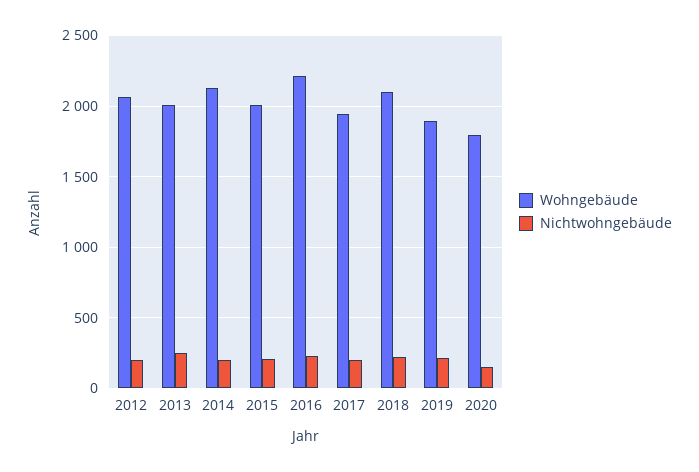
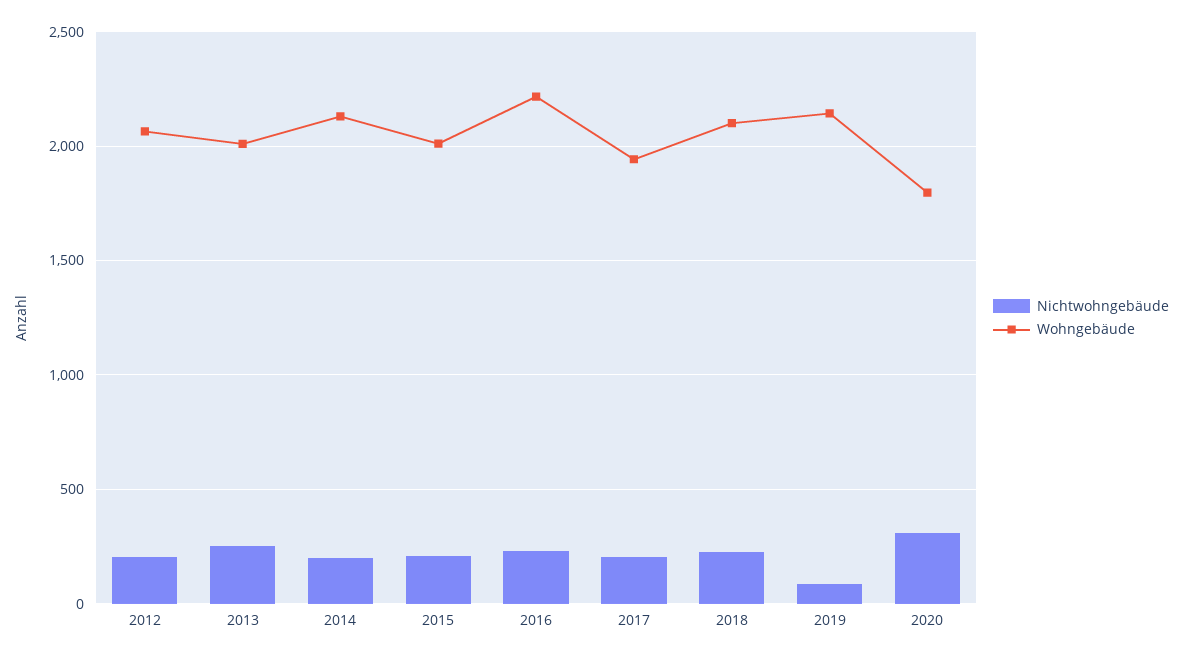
  {
    "Wohngebäude": {
      "2012": 2050,
      "2013": 2000,
      "2014": 2150,
      "2015": 2000,
      "2016": 2200,
      "2017": 1950,
      "2018": 2100,
-     "2019": 1900,
+     "2019": 2150,
      "2020": 1800
    },
    "Nichtwohngebäude": {
      "2012": 200,
      "2013": 250,
      "2014": 200,
      "2015": 200,
      "2016": 250,
      "2017": 200,
      "2018": 250,
-     "2019": 200,
+     "2019": 100,
-     "2020": 150
+     "2020": 300
    }
  }

